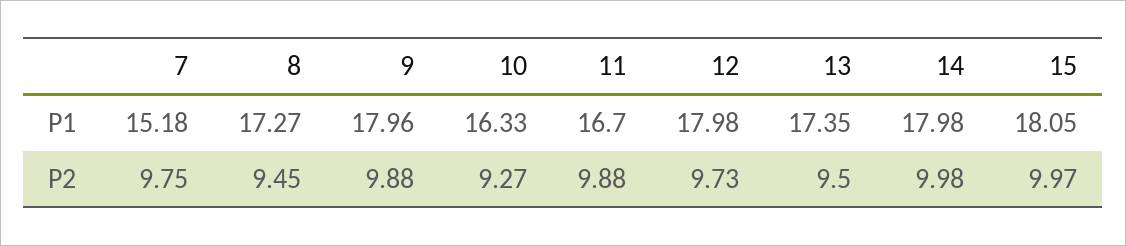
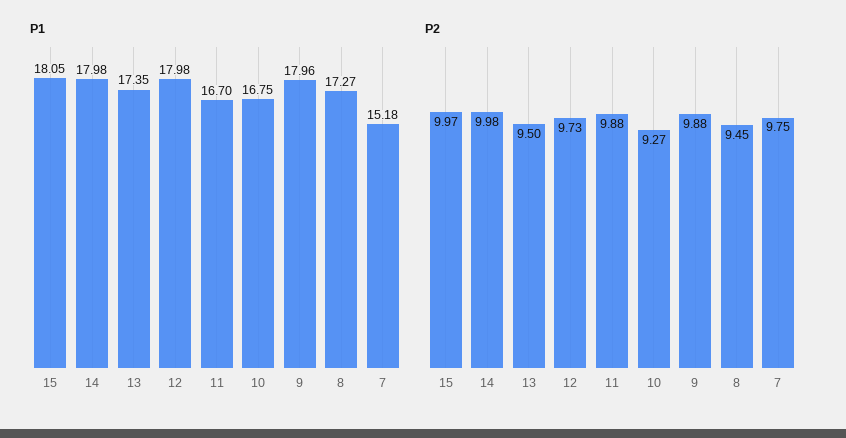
  {
    "P1": {
      "7": 15.18,
      "8": 17.27,
      "9": 17.96,
-     "10": 16.33,
+     "10": 16.75,
      "11": 16.7,
      "12": 17.98,
      "13": 17.35,
      "14": 17.98,
      "15": 18.05
    },
    "P2": {
      "7": 9.75,
      "8": 9.45,
      "9": 9.88,
      "10": 9.27,
      "11": 9.88,
      "12": 9.73,
      "13": 9.5,
      "14": 9.98,
      "15": 9.97
    }
  }

